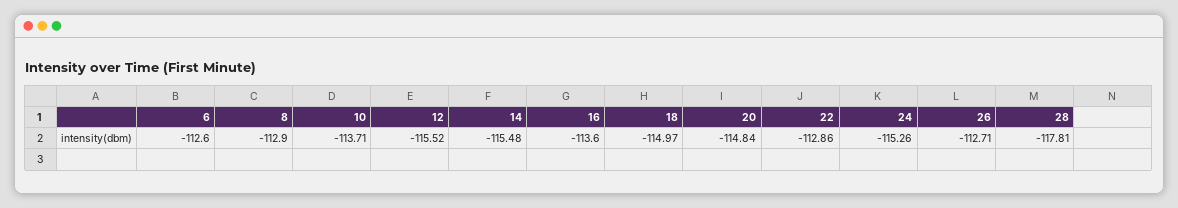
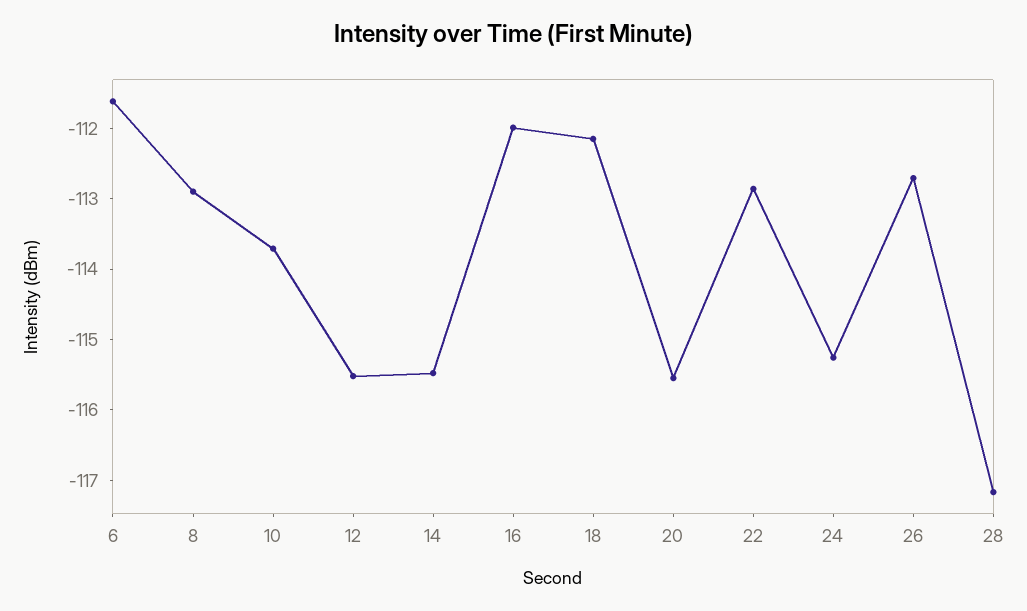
  {
-   "6": -112.6,
+   "6": -111.6,
    "8": -112.9,
    "10": -113.71,
    "12": -115.52,
    "14": -115.48,
-   "16": -113.6,
+   "16": -112,
-   "18": -114.97,
+   "18": -112.2,
-   "20": -114.84,
+   "20": -115.6,
    "22": -112.86,
    "24": -115.26,
    "26": -112.71,
-   "28": -117.81
+   "28": -117.2
  }

